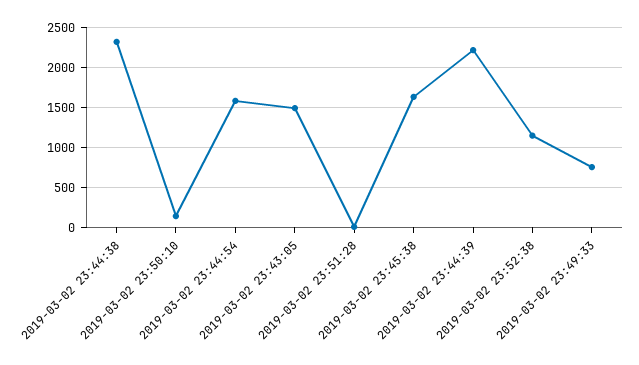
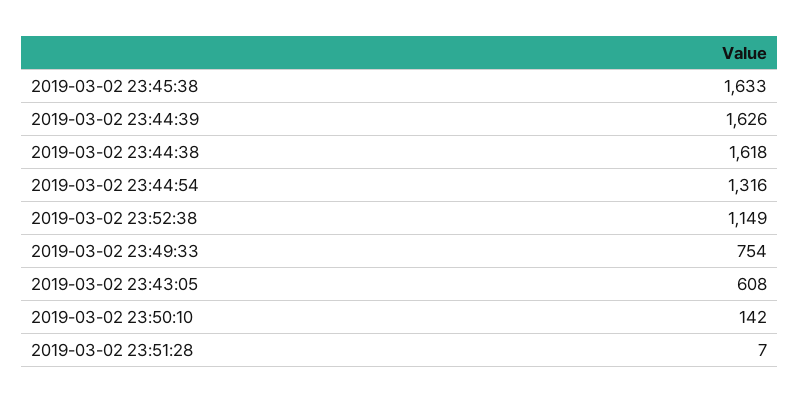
  {
-   "2019-03-02 23:44:38": 2300,
+   "2019-03-02 23:44:38": 1618,
    "2019-03-02 23:50:10": 142,
-   "2019-03-02 23:44:54": 1600,
+   "2019-03-02 23:44:54": 1316,
-   "2019-03-02 23:43:05": 1500,
+   "2019-03-02 23:43:05": 608,
    "2019-03-02 23:51:28": 7,
    "2019-03-02 23:45:38": 1633,
-   "2019-03-02 23:44:39": 2200,
+   "2019-03-02 23:44:39": 1626,
    "2019-03-02 23:52:38": 1149,
    "2019-03-02 23:49:33": 754
  }

